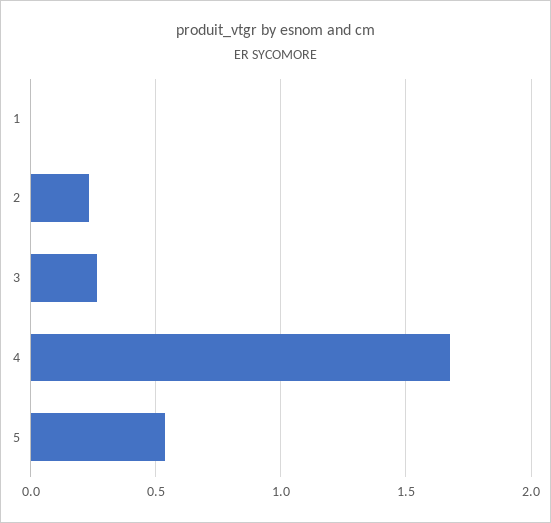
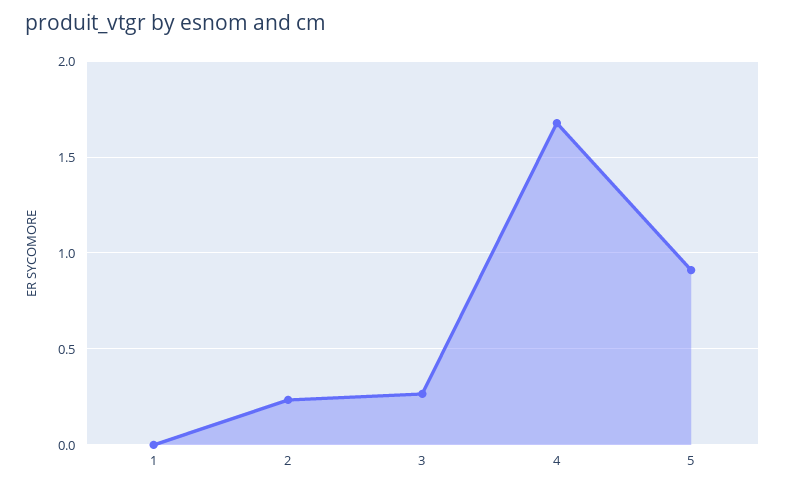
  {
    "1": 0,
    "2": 0.25,
    "3": 0.25,
    "4": 1.7,
-   "5": 0.55
+   "5": 0.9
  }

